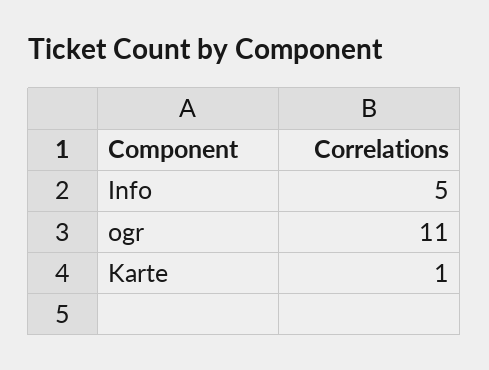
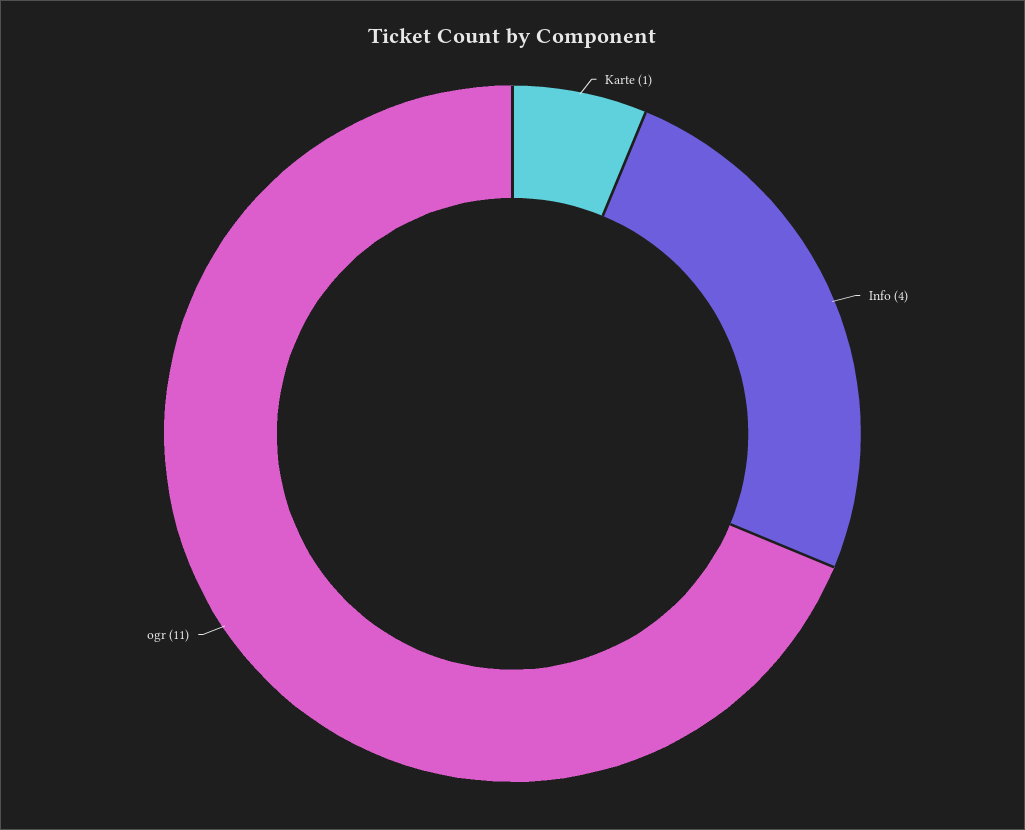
  {
-   "Info": 5,
+   "Info": 4,
    "ogr": 11,
    "Karte": 1
  }

